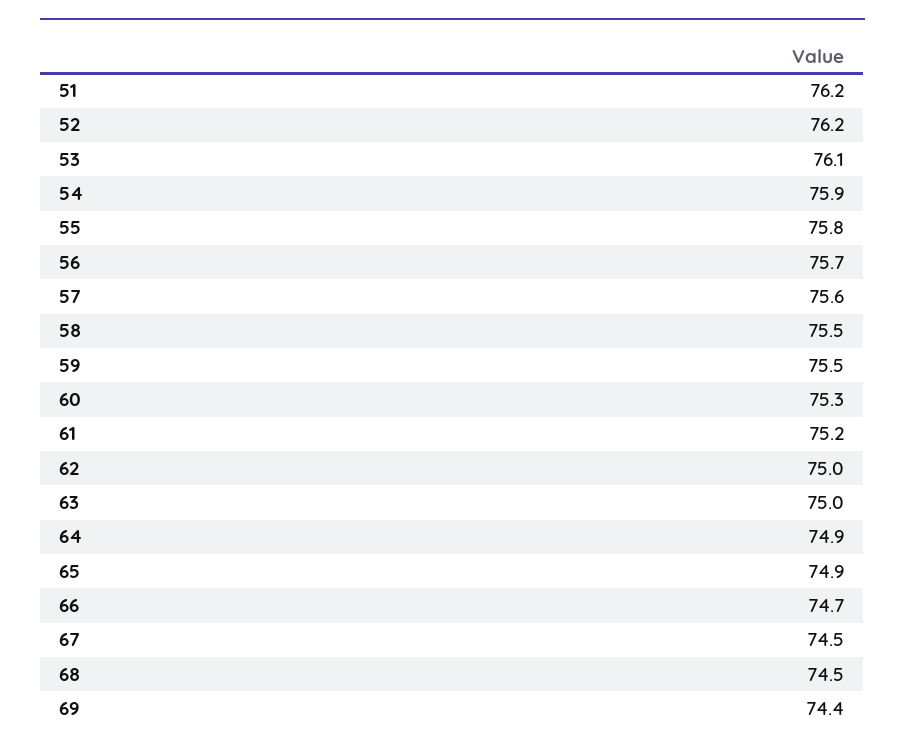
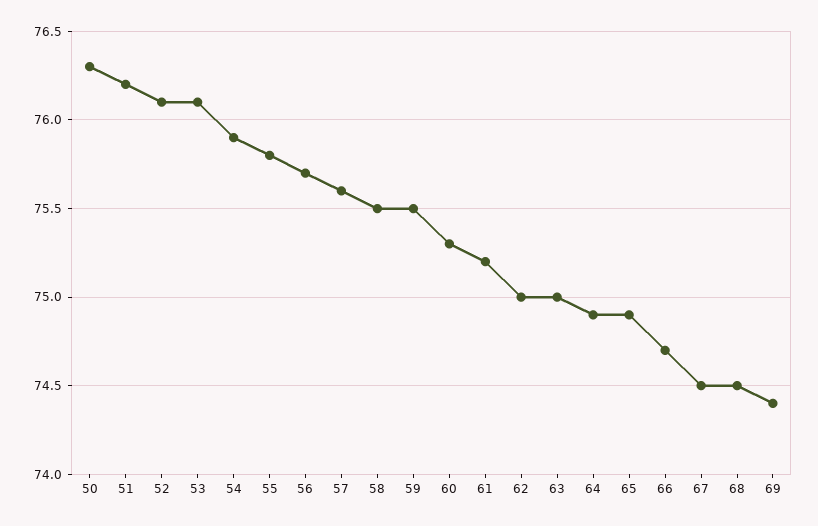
  {
    "51": 76.2,
-   "52": 76.2,
+   "52": 76.1,
    "53": 76.1,
    "54": 75.9,
    "55": 75.8,
    "56": 75.7,
    "57": 75.6,
    "58": 75.5,
    "59": 75.5,
    "60": 75.3,
    "61": 75.2,
    "62": 75,
    "63": 75,
    "64": 74.9,
    "65": 74.9,
    "66": 74.7,
    "67": 74.5,
    "68": 74.5,
-   "69": 74.4
+   "69": 74.4,
+   "50": 76.3
  }

